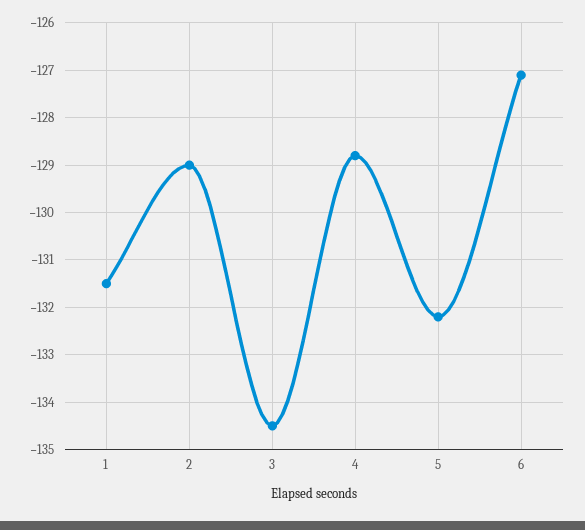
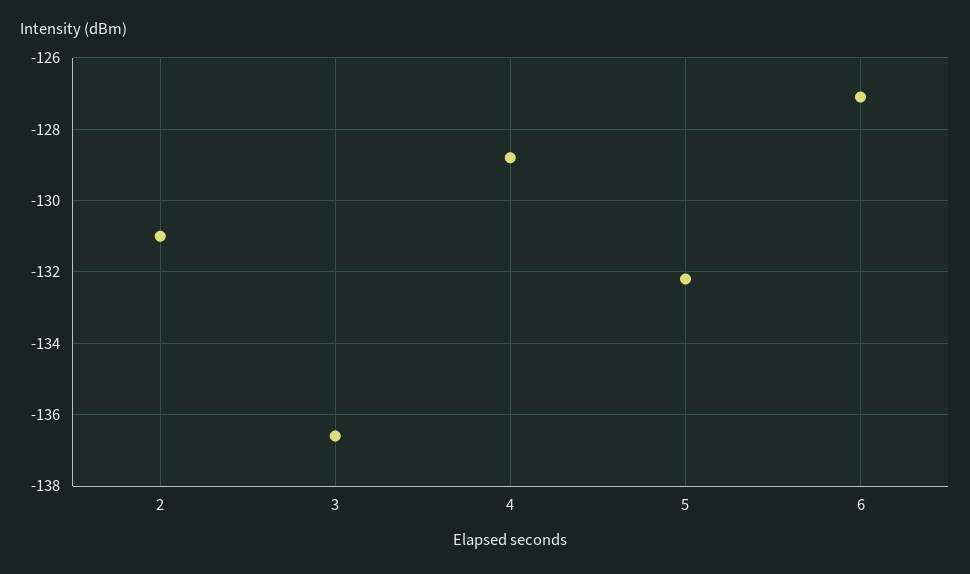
  {
-   "1": -131.5,
-   "2": -129,
+   "2": -131,
-   "3": -134.5,
+   "3": -136.5,
    "4": -129,
    "5": -132,
    "6": -127
  }

